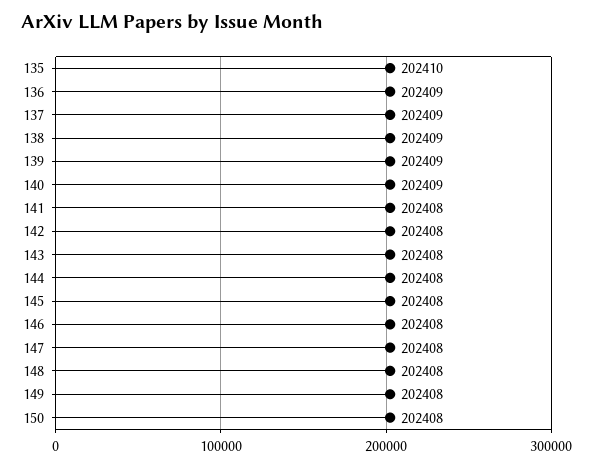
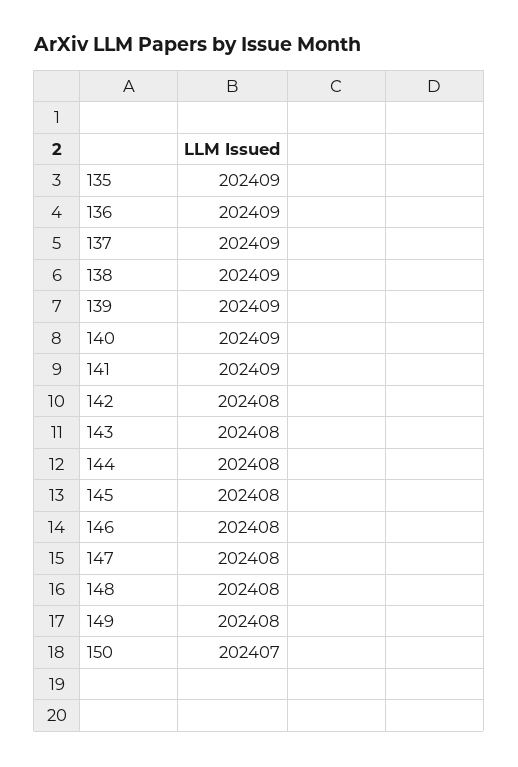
  {
-   "135": 202410,
+   "135": 202409,
    "136": 202409,
    "137": 202409,
    "138": 202409,
    "139": 202409,
    "140": 202409,
-   "141": 202408,
+   "141": 202409,
    "142": 202408,
    "143": 202408,
    "144": 202408,
    "145": 202408,
    "146": 202408,
    "147": 202408,
    "148": 202408,
    "149": 202408,
-   "150": 202408
+   "150": 202407
  }

